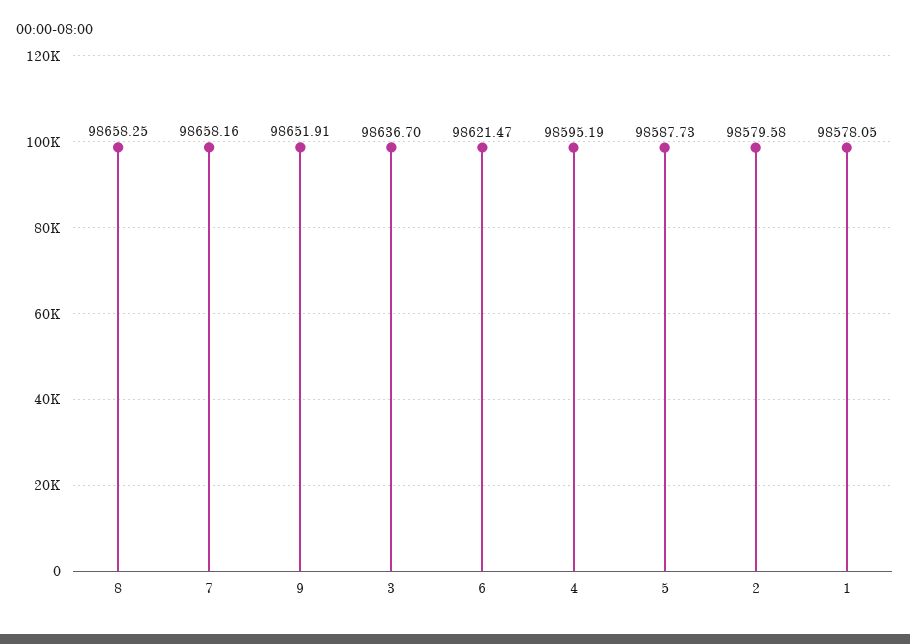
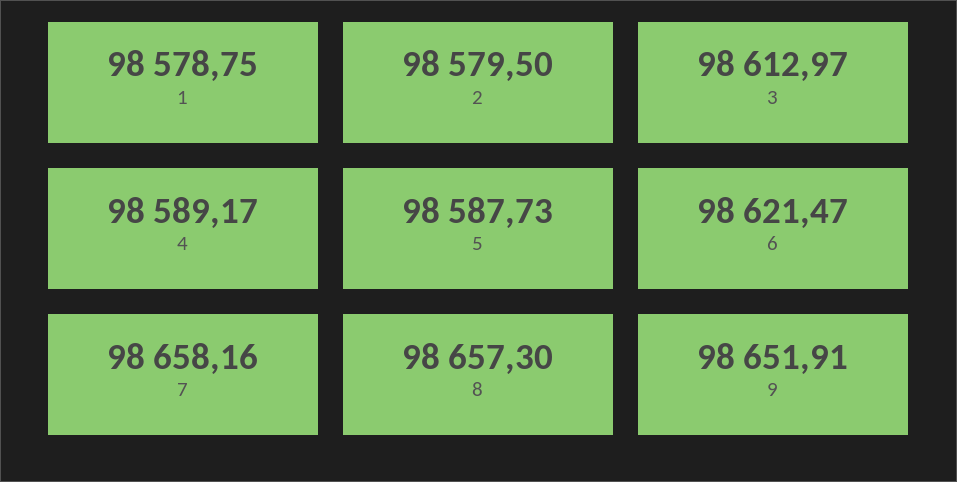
  {
-   "8": 98658.25,
+   "8": 98657.3,
    "7": 98658.16,
    "9": 98651.91,
-   "3": 98636.7,
+   "3": 98612.97,
    "6": 98621.47,
-   "4": 98595.19,
+   "4": 98589.17,
    "5": 98587.73,
-   "2": 98579.58,
+   "2": 98579.5,
-   "1": 98578.05
+   "1": 98578.75
  }

